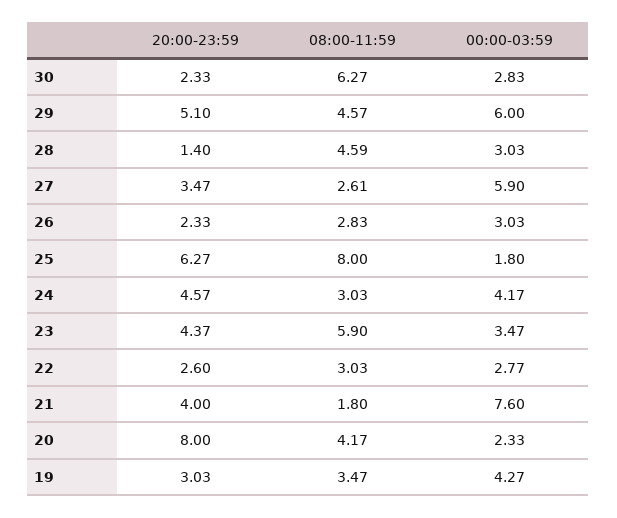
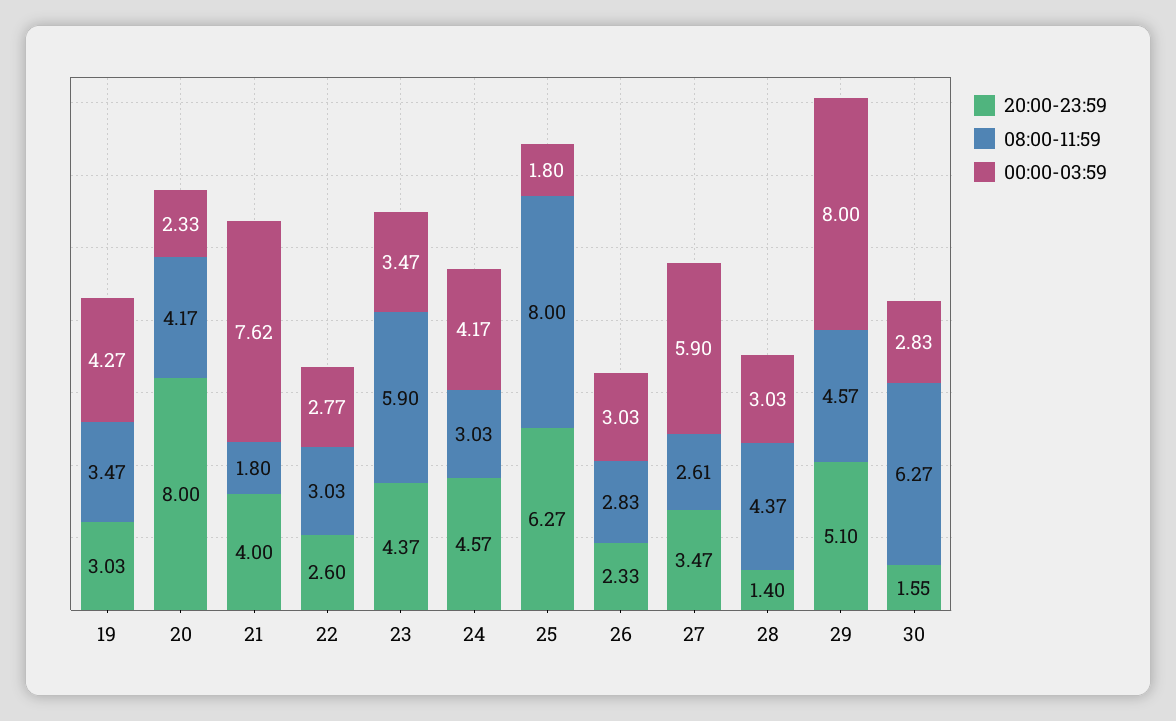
  {
    "20:00-23:59": {
-     "30": 2.33,
+     "30": 1.55,
      "29": 5.1,
      "28": 1.4,
      "27": 3.47,
      "26": 2.33,
      "25": 6.27,
      "24": 4.57,
      "23": 4.37,
      "22": 2.6,
      "21": 4,
      "20": 8,
      "19": 3.03
    },
    "08:00-11:59": {
      "30": 6.27,
      "29": 4.57,
-     "28": 4.59,
+     "28": 4.37,
      "27": 2.61,
      "26": 2.83,
      "25": 8,
      "24": 3.03,
      "23": 5.9,
      "22": 3.03,
      "21": 1.8,
      "20": 4.17,
      "19": 3.47
    },
    "00:00-03:59": {
      "30": 2.83,
-     "29": 6,
+     "29": 8,
      "28": 3.03,
      "27": 5.9,
      "26": 3.03,
      "25": 1.8,
      "24": 4.17,
      "23": 3.47,
      "22": 2.77,
-     "21": 7.6,
+     "21": 7.62,
      "20": 2.33,
      "19": 4.27
    }
  }

